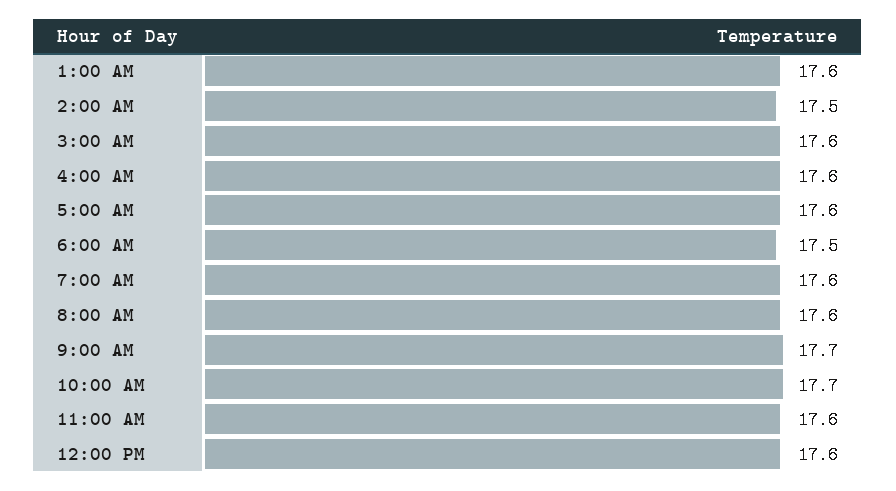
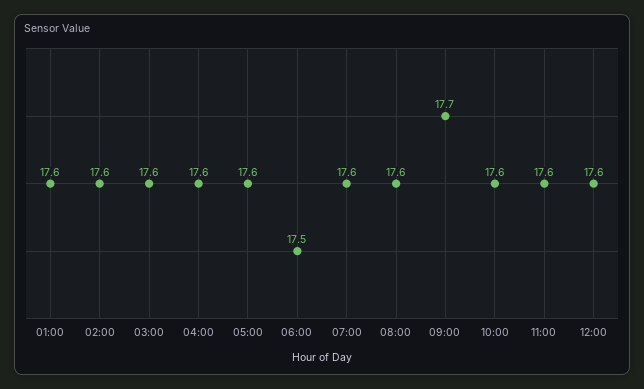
  {
    "1:00 AM": 17.6,
-   "2:00 AM": 17.5,
+   "2:00 AM": 17.6,
    "3:00 AM": 17.6,
    "4:00 AM": 17.6,
    "5:00 AM": 17.6,
    "6:00 AM": 17.5,
    "7:00 AM": 17.6,
    "8:00 AM": 17.6,
    "9:00 AM": 17.7,
-   "10:00 AM": 17.7,
+   "10:00 AM": 17.6,
    "11:00 AM": 17.6,
    "12:00 PM": 17.6
  }

